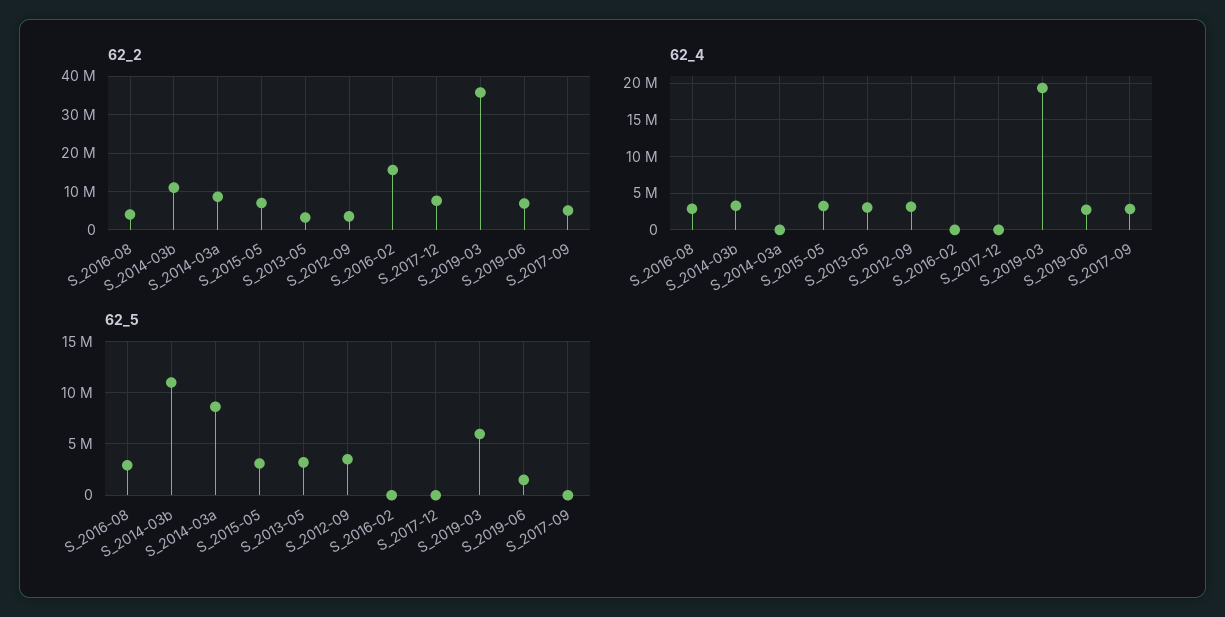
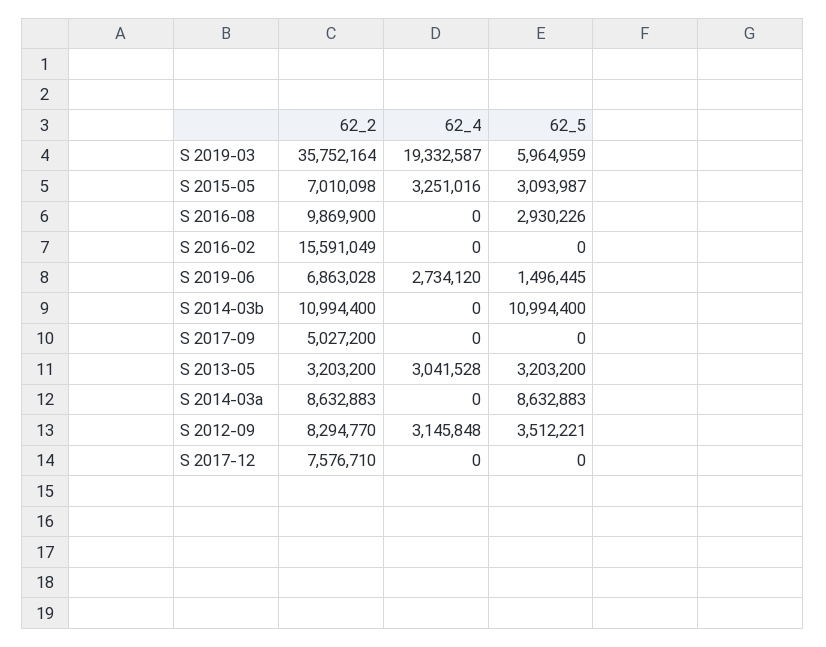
  {
    "62_2": {
-     "S_2016-08": 4000000,
+     "S_2016-08": 9869900,
      "S_2014-03b": 10994400,
      "S_2014-03a": 8632883,
      "S_2015-05": 7010098,
      "S_2013-05": 3203200,
-     "S_2012-09": 4000000,
+     "S_2012-09": 8294770,
      "S_2016-02": 15591049,
      "S_2017-12": 7576710,
      "S_2019-03": 35752164,
      "S_2019-06": 6863028,
      "S_2017-09": 5027200
    },
    "62_4": {
-     "S_2016-08": 3000000,
+     "S_2016-08": 0,
-     "S_2014-03b": 3000000,
+     "S_2014-03b": 0,
      "S_2014-03a": 0,
      "S_2015-05": 3251016,
      "S_2013-05": 3041528,
      "S_2012-09": 3145848,
      "S_2016-02": 0,
      "S_2017-12": 0,
      "S_2019-03": 19332587,
      "S_2019-06": 2734120,
-     "S_2017-09": 3000000
+     "S_2017-09": 0
    },
    "62_5": {
      "S_2016-08": 2930226,
      "S_2014-03b": 10994400,
      "S_2014-03a": 8632883,
      "S_2015-05": 3093987,
      "S_2013-05": 3203200,
      "S_2012-09": 3512221,
      "S_2016-02": 0,
      "S_2017-12": 0,
      "S_2019-03": 5964959,
      "S_2019-06": 1496445,
      "S_2017-09": 0
    }
  }

